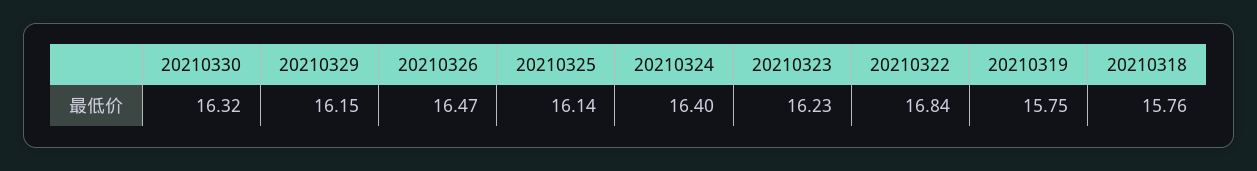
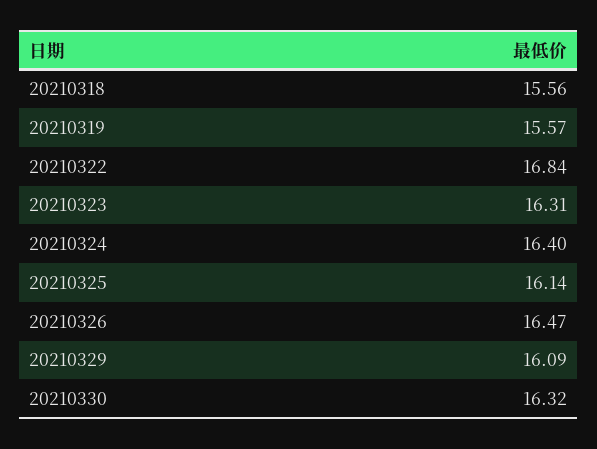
  {
    "20210330": 16.32,
-   "20210329": 16.15,
+   "20210329": 16.09,
    "20210326": 16.47,
    "20210325": 16.14,
    "20210324": 16.4,
-   "20210323": 16.23,
+   "20210323": 16.31,
    "20210322": 16.84,
-   "20210319": 15.75,
+   "20210319": 15.57,
-   "20210318": 15.76
+   "20210318": 15.56
  }

